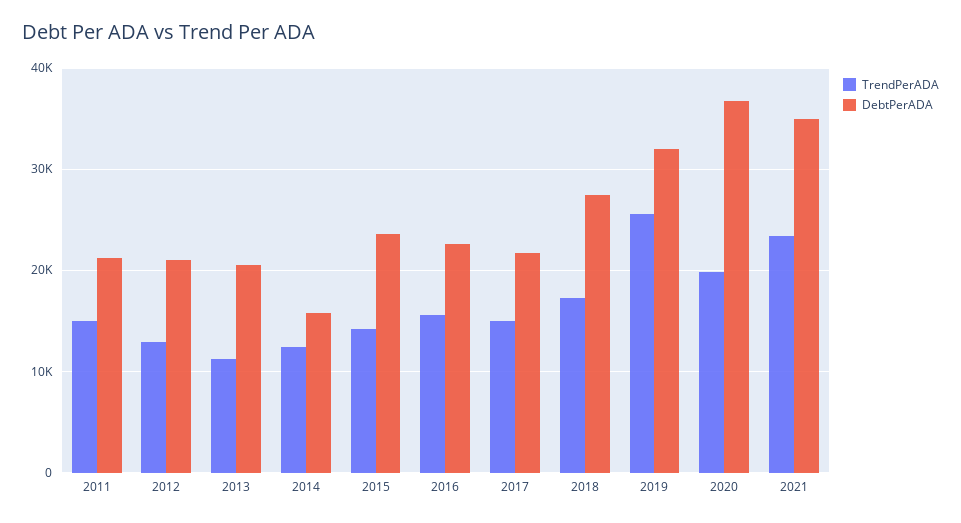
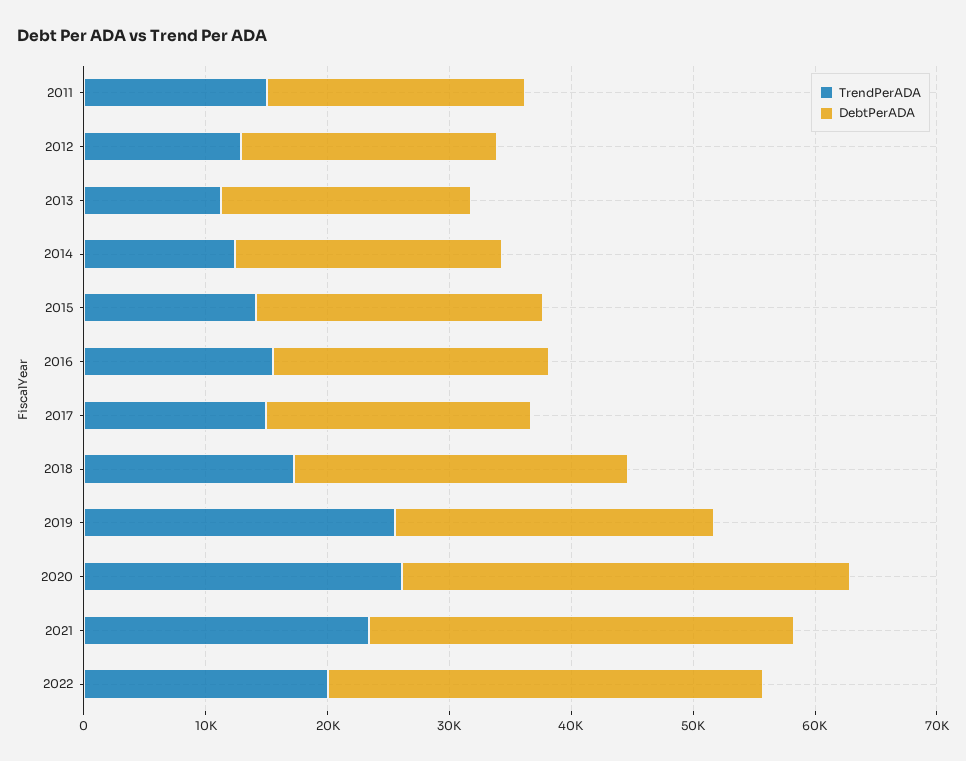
  {
    "TrendPerADA": {
      "2011": 15000,
      "2012": 13000,
      "2013": 11000,
      "2014": 12000,
      "2015": 14000,
      "2016": 16000,
      "2017": 15000,
      "2018": 17000,
      "2019": 26000,
-     "2020": 20000,
+     "2020": 26000,
-     "2021": 23000
+     "2021": 23000,
+     "2022": 20000
    },
    "DebtPerADA": {
      "2011": 21000,
      "2012": 21000,
      "2013": 21000,
-     "2014": 16000,
+     "2014": 22000,
      "2015": 24000,
      "2016": 23000,
      "2017": 22000,
      "2018": 27000,
-     "2019": 32000,
+     "2019": 26000,
      "2020": 37000,
-     "2021": 35000
+     "2021": 35000,
+     "2022": 36000
    }
  }

